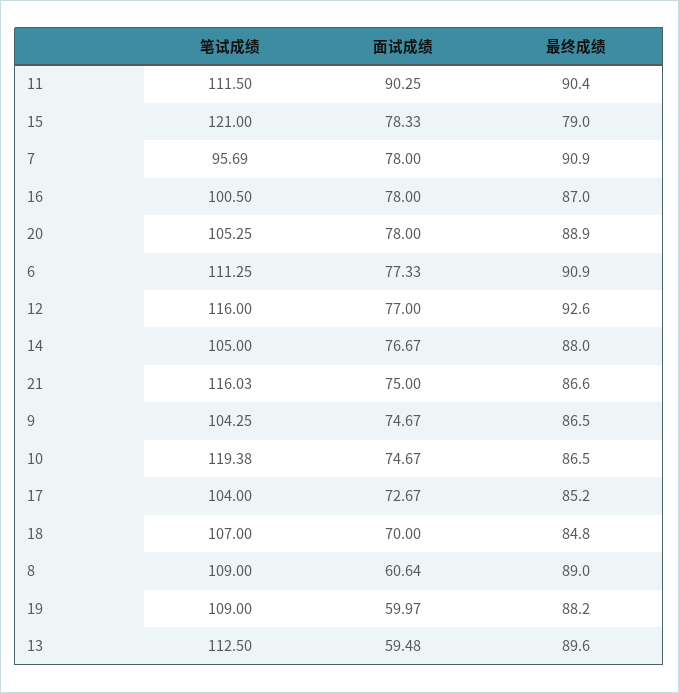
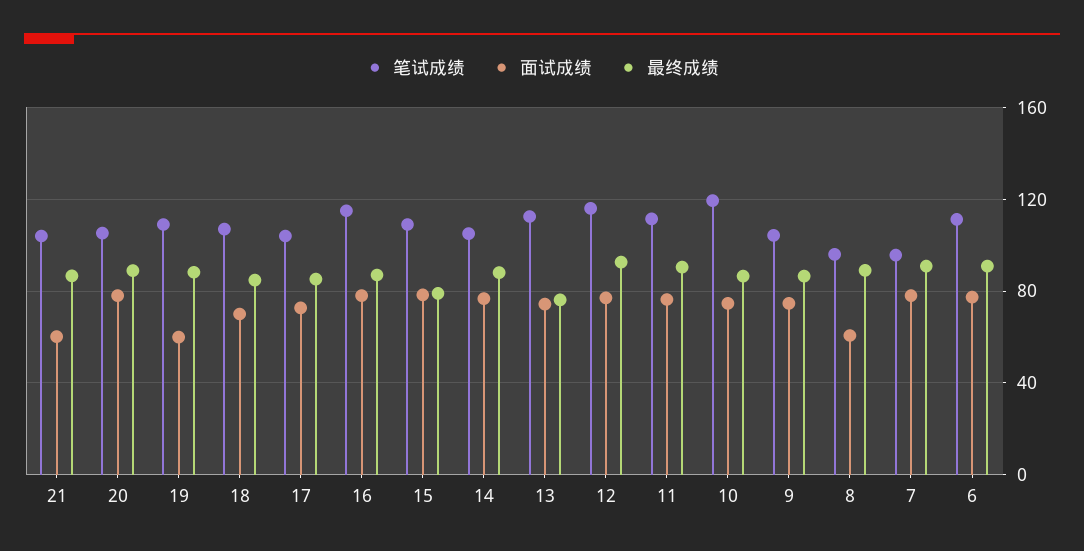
  {
    "笔试成绩": {
      "11": 111.5,
-     "15": 121,
+     "15": 110,
      "7": 95.69,
-     "16": 100.5,
+     "16": 115,
      "20": 105.25,
      "6": 111.25,
      "12": 116,
      "14": 105,
-     "21": 116.03,
+     "21": 105,
      "9": 104.25,
      "10": 119.38,
      "17": 104,
      "18": 107,
-     "8": 109,
+     "8": 95,
      "19": 109,
      "13": 112.5
    },
    "面试成绩": {
-     "11": 90.25,
+     "11": 75,
      "15": 78.33,
      "7": 78,
      "16": 78,
      "20": 78,
      "6": 77.33,
      "12": 77,
      "14": 76.67,
-     "21": 75,
+     "21": 60,
      "9": 74.67,
      "10": 74.67,
      "17": 72.67,
      "18": 70,
      "8": 60.64,
      "19": 59.97,
-     "13": 59.48
+     "13": 75
    },
    "最终成绩": {
      "11": 90.4,
      "15": 79,
      "7": 90.9,
      "16": 87,
      "20": 88.9,
      "6": 90.9,
      "12": 92.6,
      "14": 88,
      "21": 86.6,
      "9": 86.5,
      "10": 86.5,
      "17": 85.2,
      "18": 84.8,
      "8": 89,
      "19": 88.2,
-     "13": 89.6
+     "13": 75
    }
  }

